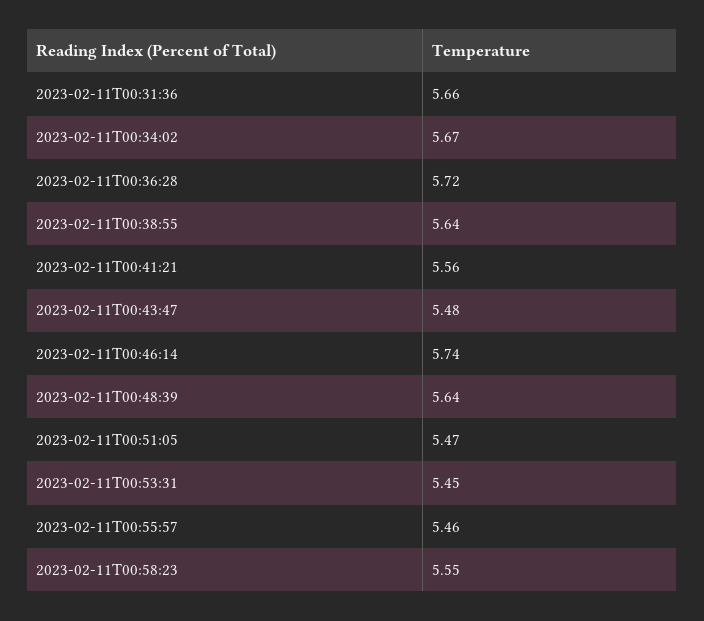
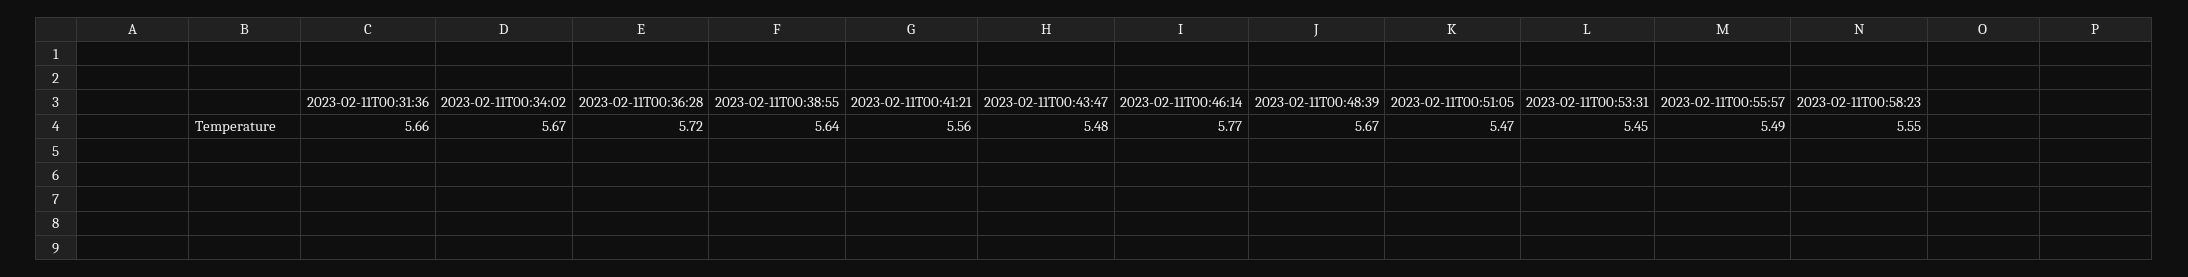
  {
    "2023-02-11T00:31:36": 5.66,
    "2023-02-11T00:34:02": 5.67,
    "2023-02-11T00:36:28": 5.72,
    "2023-02-11T00:38:55": 5.64,
    "2023-02-11T00:41:21": 5.56,
    "2023-02-11T00:43:47": 5.48,
-   "2023-02-11T00:46:14": 5.74,
+   "2023-02-11T00:46:14": 5.77,
-   "2023-02-11T00:48:39": 5.64,
+   "2023-02-11T00:48:39": 5.67,
    "2023-02-11T00:51:05": 5.47,
    "2023-02-11T00:53:31": 5.45,
-   "2023-02-11T00:55:57": 5.46,
+   "2023-02-11T00:55:57": 5.49,
    "2023-02-11T00:58:23": 5.55
  }

